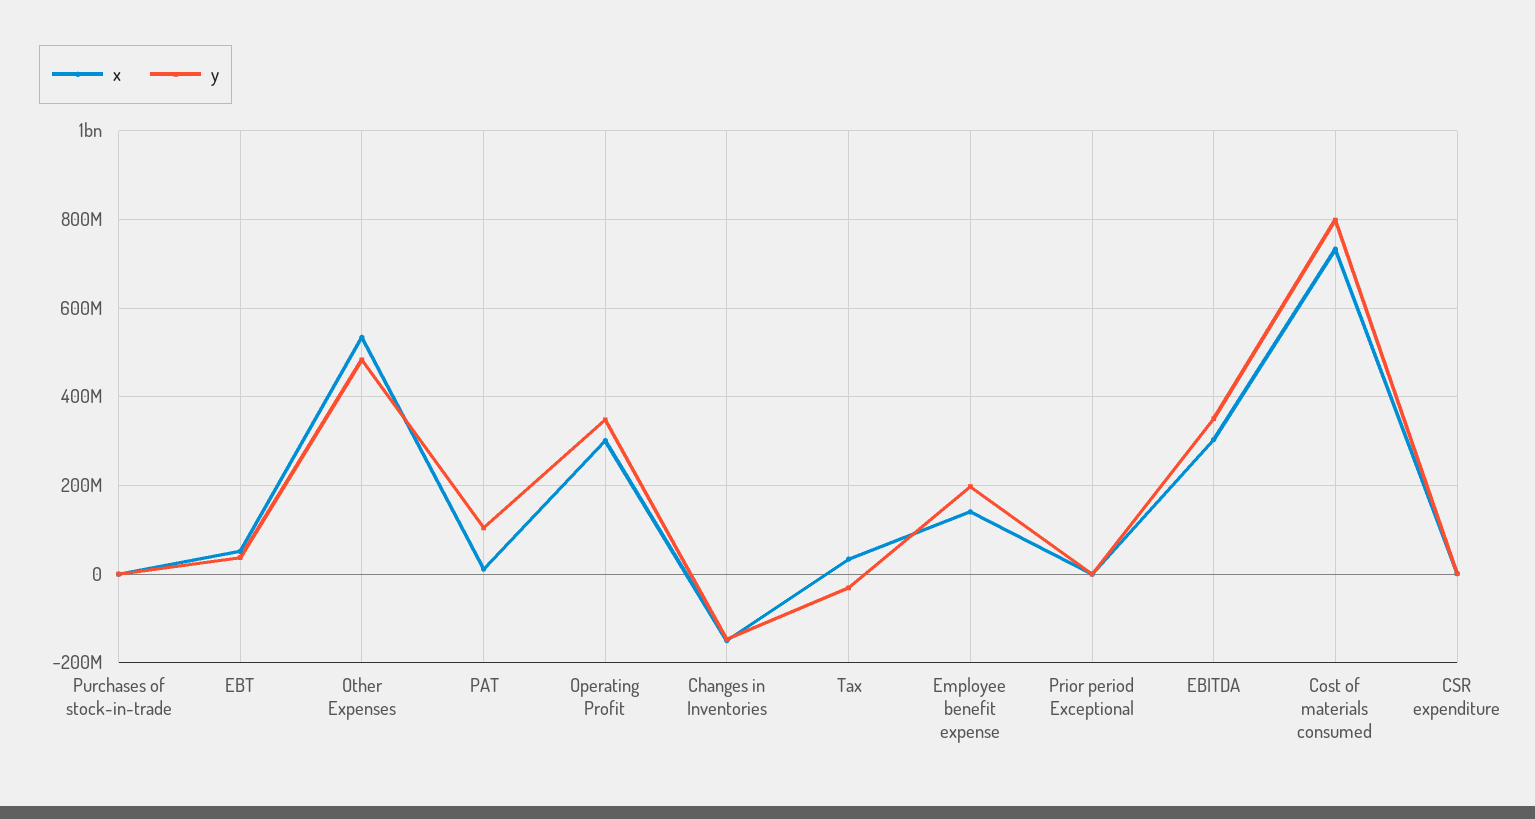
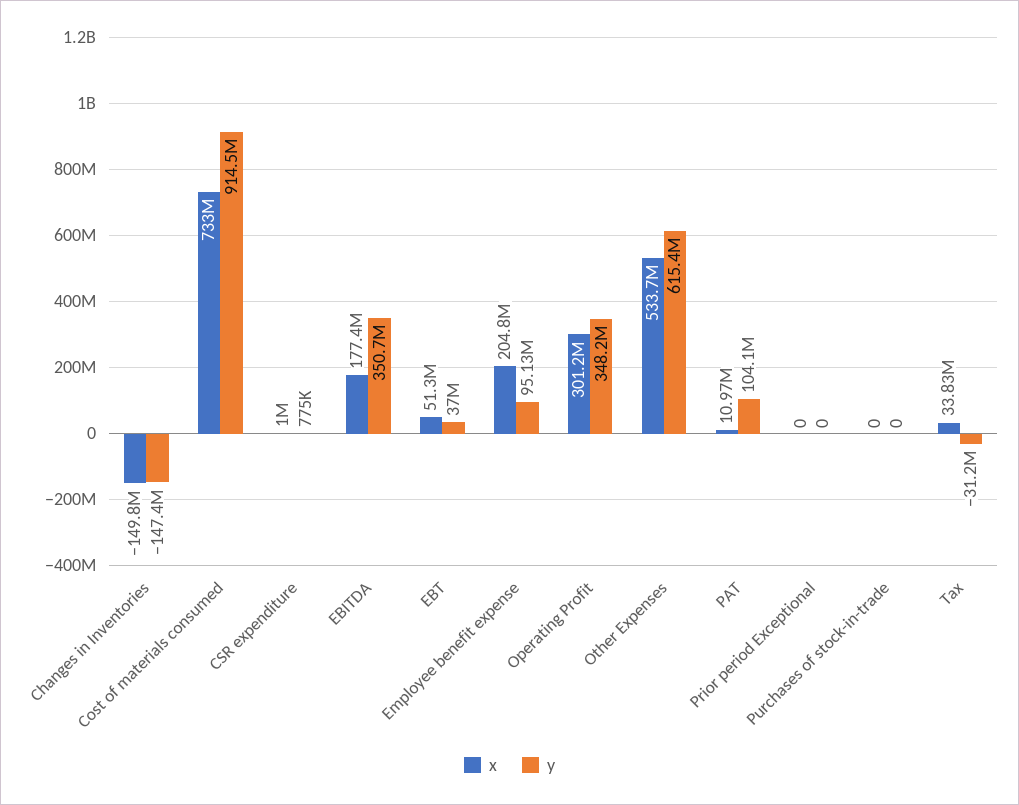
  {
    "x": {
      "Purchases of stock-in-trade": 0,
      "EBT": 51300000,
      "Other Expenses": 533700000,
      "PAT": 10970000,
      "Operating Profit": 301200000,
      "Changes in Inventories": -149800000,
      "Tax": 33830000,
-     "Employee benefit expense": 140000000,
+     "Employee benefit expense": 204800000,
      "Prior period Exceptional": 0,
-     "EBITDA": 300000000,
+     "EBITDA": 177400000,
      "Cost of materials consumed": 733000000,
      "CSR expenditure": 1000000
    },
    "y": {
      "Purchases of stock-in-trade": 0,
      "EBT": 37000000,
-     "Other Expenses": 480000000,
+     "Other Expenses": 615400000,
      "PAT": 104100000,
      "Operating Profit": 348200000,
      "Changes in Inventories": -147400000,
      "Tax": -31200000,
-     "Employee benefit expense": 200000000,
+     "Employee benefit expense": 95130000,
      "Prior period Exceptional": 0,
      "EBITDA": 350700000,
-     "Cost of materials consumed": 800000000,
+     "Cost of materials consumed": 914500000,
      "CSR expenditure": 775000
    }
  }

